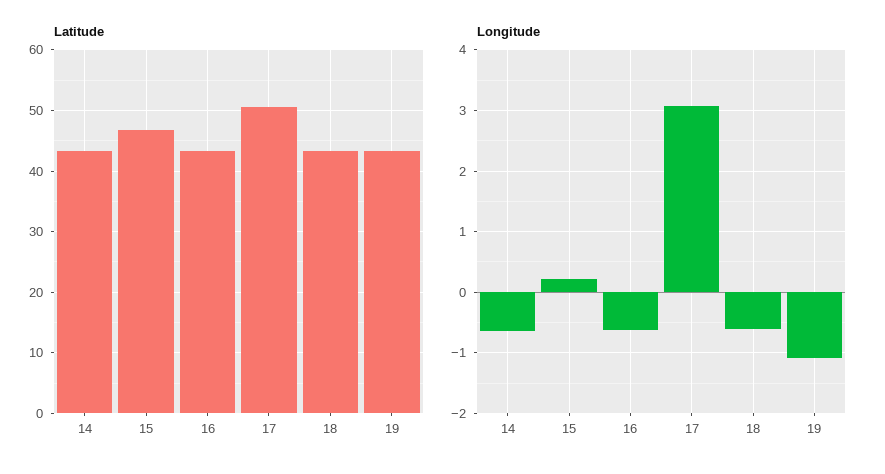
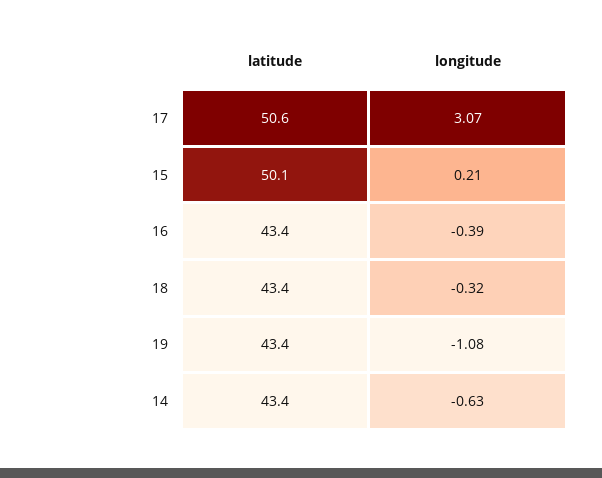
  {
    "Latitude": {
      "14": 43.4,
-     "15": 47,
+     "15": 50.1,
      "16": 43.4,
      "17": 50.6,
      "18": 43.4,
      "19": 43.4
    },
    "Longitude": {
      "14": -0.63,
      "15": 0.21,
-     "16": -0.6,
+     "16": -0.39,
      "17": 3.07,
-     "18": -0.6,
+     "18": -0.32,
      "19": -1.08
    }
  }

